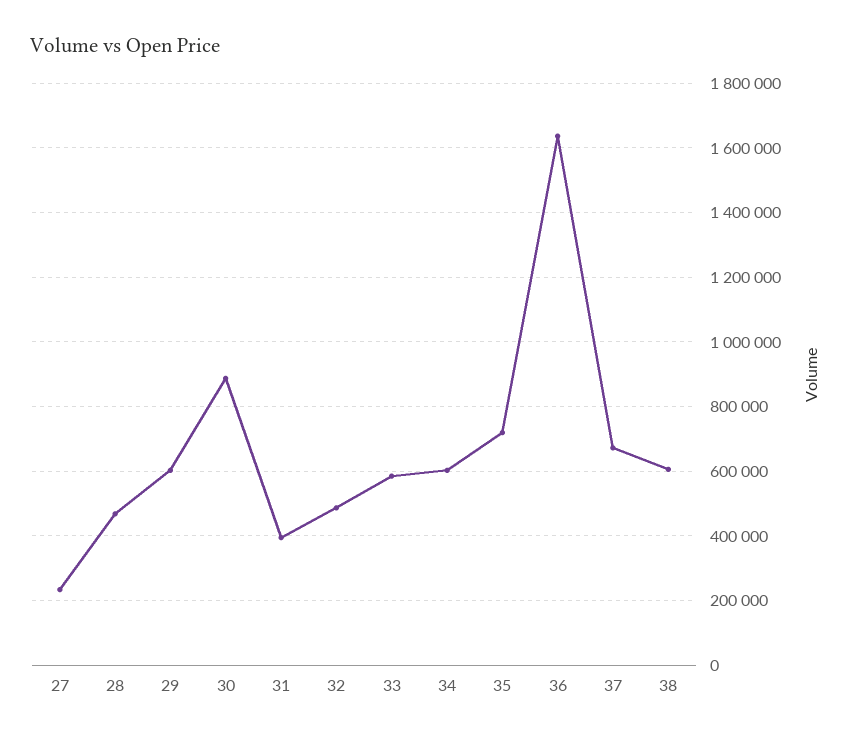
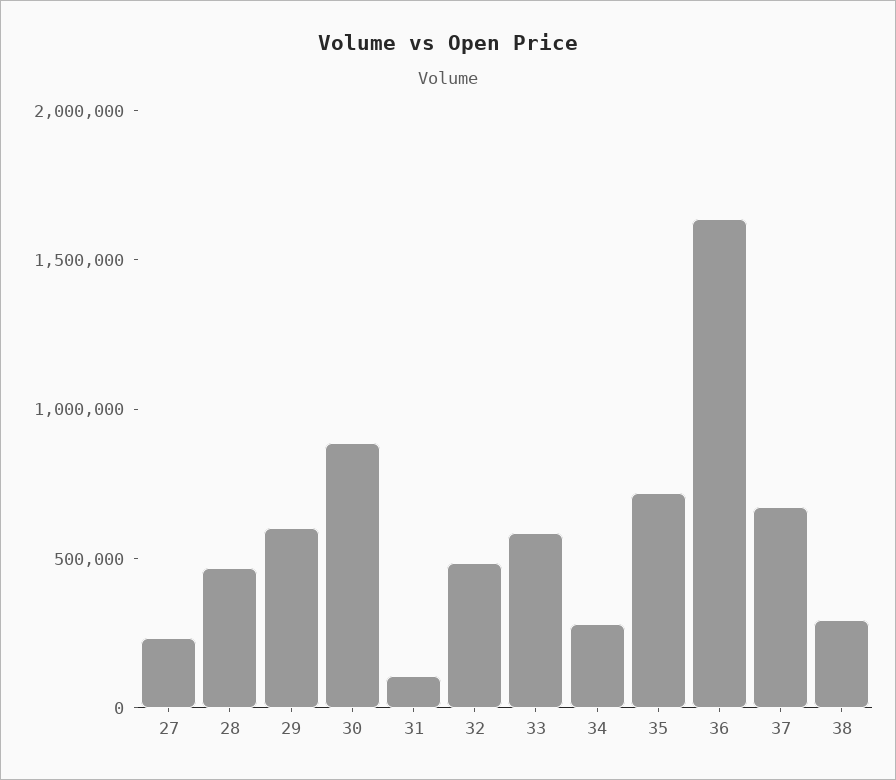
  {
    "27": 240000,
    "28": 460000,
    "29": 600000,
    "30": 880000,
-   "31": 400000,
+   "31": 100000,
    "32": 480000,
    "33": 580000,
-   "34": 600000,
+   "34": 300000,
    "35": 720000,
    "36": 1640000,
    "37": 680000,
-   "38": 600000
+   "38": 300000
  }

